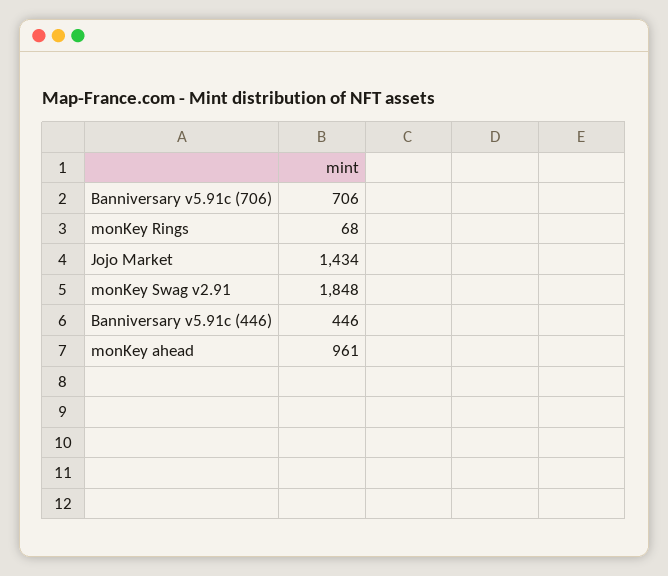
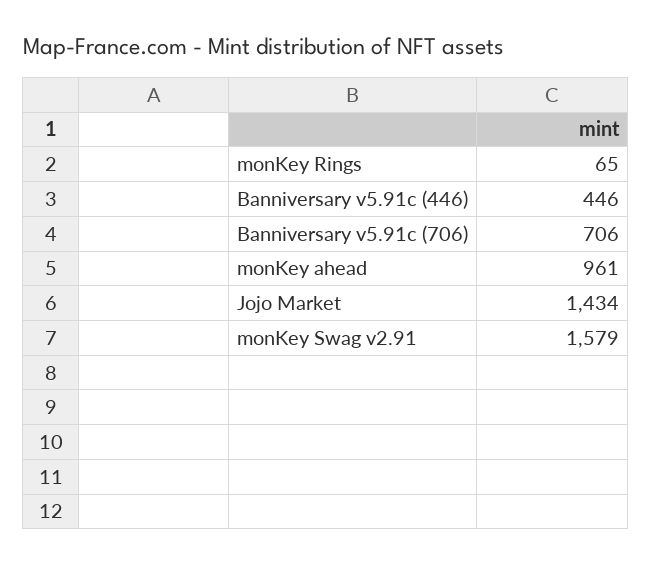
  {
    "Banniversary v5.91c (706)": 706,
-   "monKey Rings": 68,
+   "monKey Rings": 65,
    "Jojo Market": 1434,
-   "monKey Swag v2.91": 1848,
+   "monKey Swag v2.91": 1579,
    "Banniversary v5.91c (446)": 446,
    "monKey ahead": 961
  }

